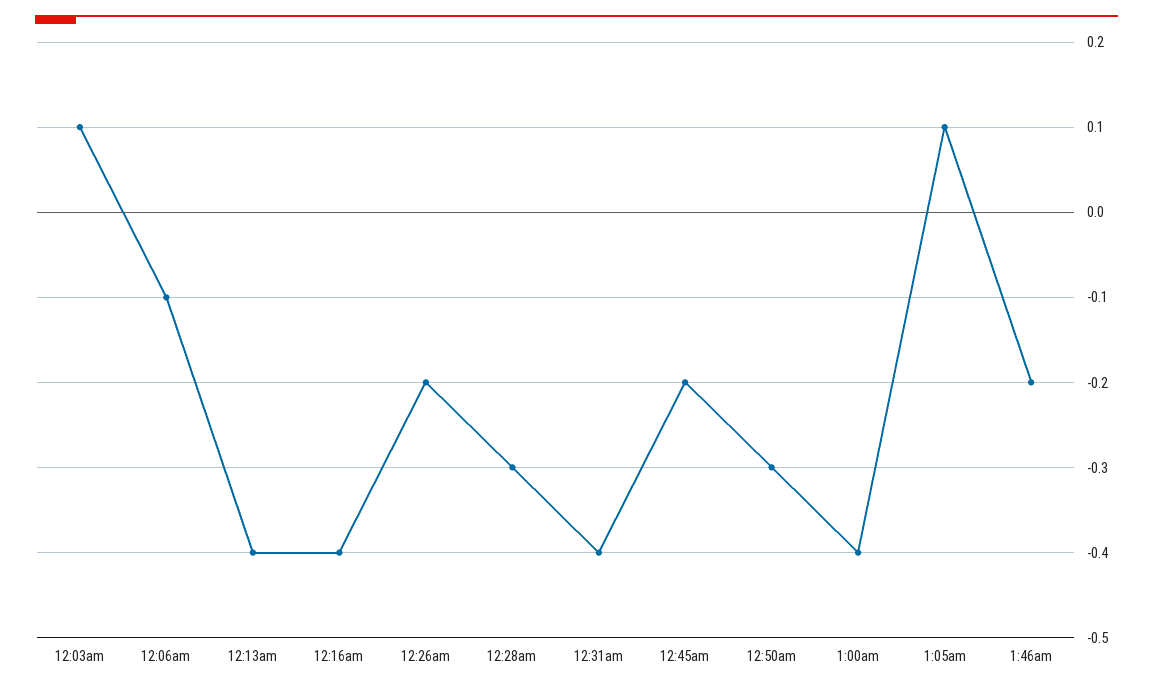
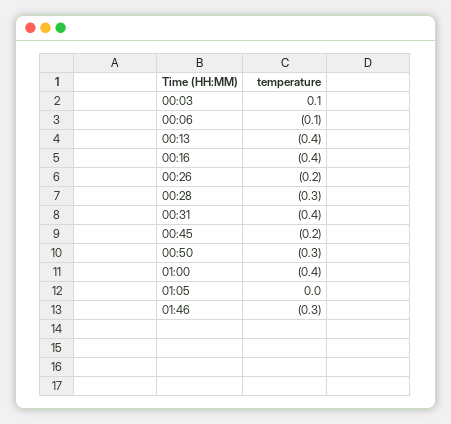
  {
    "12:03am": 0.1,
    "12:06am": -0.1,
    "12:13am": -0.4,
    "12:16am": -0.4,
    "12:26am": -0.2,
    "12:28am": -0.3,
    "12:31am": -0.4,
    "12:45am": -0.2,
    "12:50am": -0.3,
    "1:00am": -0.4,
-   "1:05am": 0.1,
+   "1:05am": 0,
-   "1:46am": -0.2
+   "1:46am": -0.3
  }

